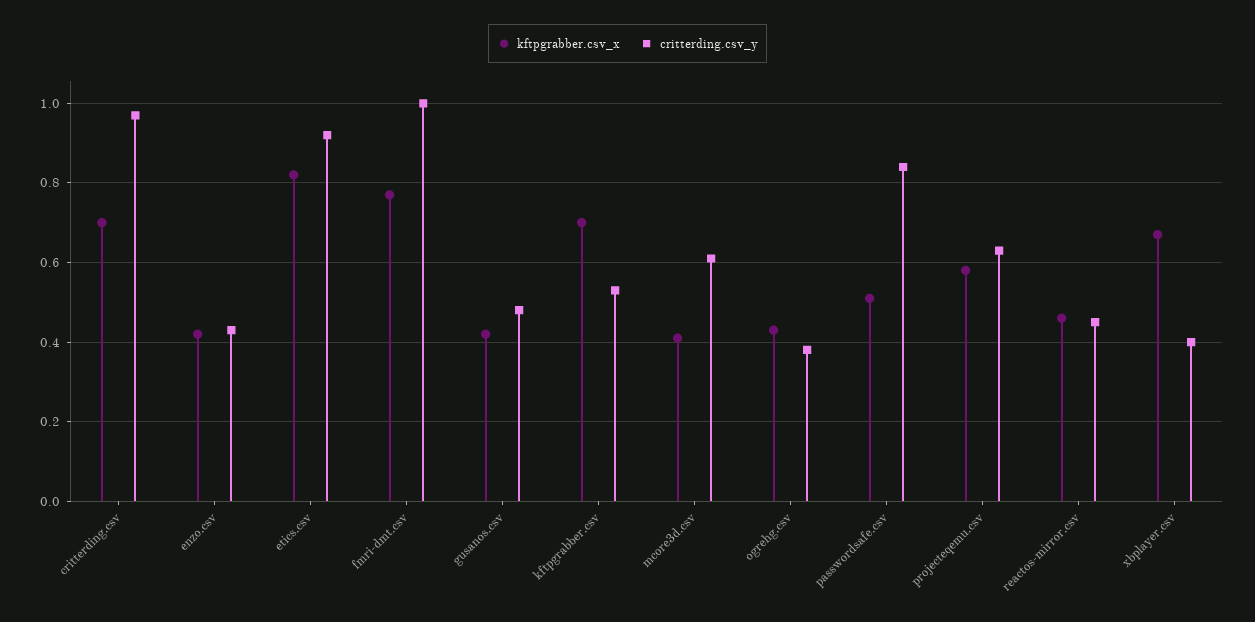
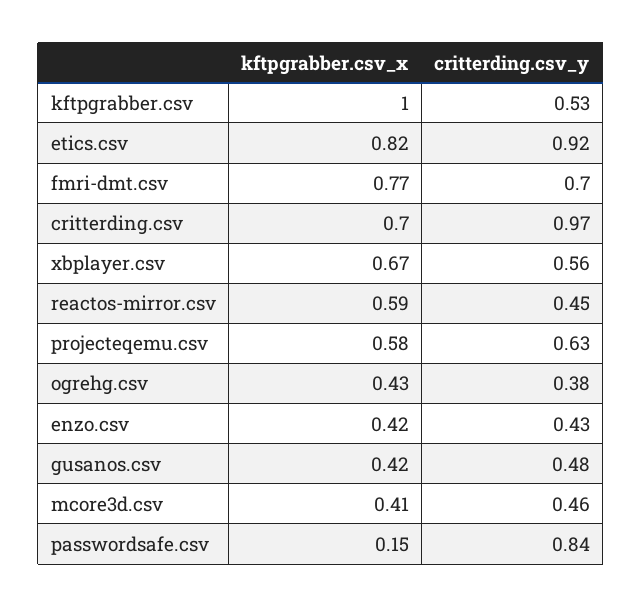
  {
    "kftpgrabber.csv_x": {
      "critterding.csv": 0.7,
      "enzo.csv": 0.42,
      "etics.csv": 0.82,
      "fmri-dmt.csv": 0.77,
      "gusanos.csv": 0.42,
-     "kftpgrabber.csv": 0.7,
+     "kftpgrabber.csv": 1,
      "mcore3d.csv": 0.41,
      "ogrehg.csv": 0.43,
-     "passwordsafe.csv": 0.5,
+     "passwordsafe.csv": 0.15,
      "projecteqemu.csv": 0.58,
-     "reactos-mirror.csv": 0.45,
+     "reactos-mirror.csv": 0.59,
      "xbplayer.csv": 0.67
    },
    "critterding.csv_y": {
      "critterding.csv": 0.97,
      "enzo.csv": 0.43,
      "etics.csv": 0.92,
-     "fmri-dmt.csv": 1,
+     "fmri-dmt.csv": 0.7,
      "gusanos.csv": 0.48,
      "kftpgrabber.csv": 0.53,
-     "mcore3d.csv": 0.6,
+     "mcore3d.csv": 0.46,
      "ogrehg.csv": 0.38,
      "passwordsafe.csv": 0.84,
      "projecteqemu.csv": 0.63,
      "reactos-mirror.csv": 0.45,
-     "xbplayer.csv": 0.4
+     "xbplayer.csv": 0.56
    }
  }

